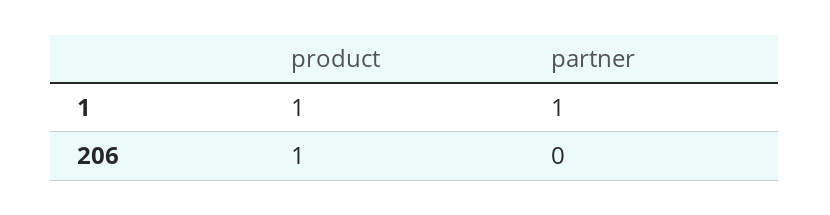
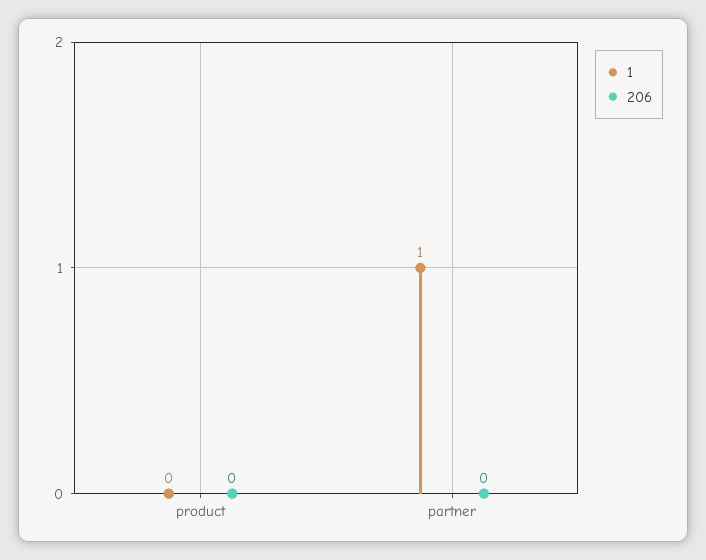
  {
    "1": {
-     "product": 1,
+     "product": 0,
      "partner": 1
    },
    "206": {
-     "product": 1,
+     "product": 0,
      "partner": 0
    }
  }

